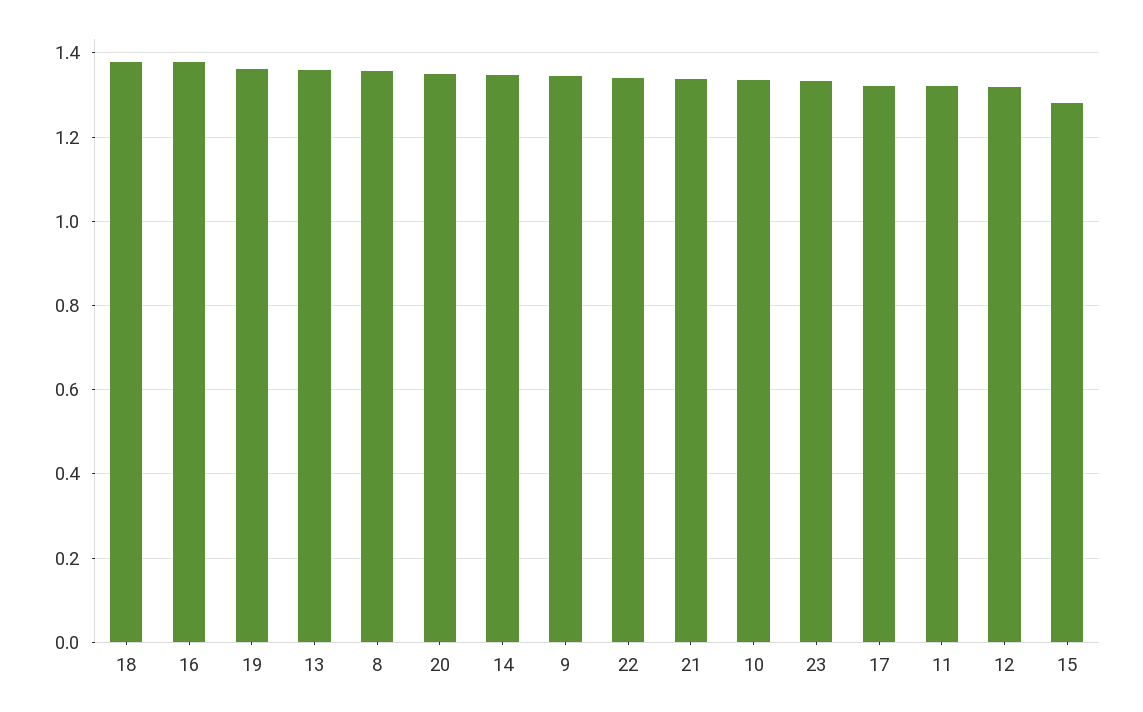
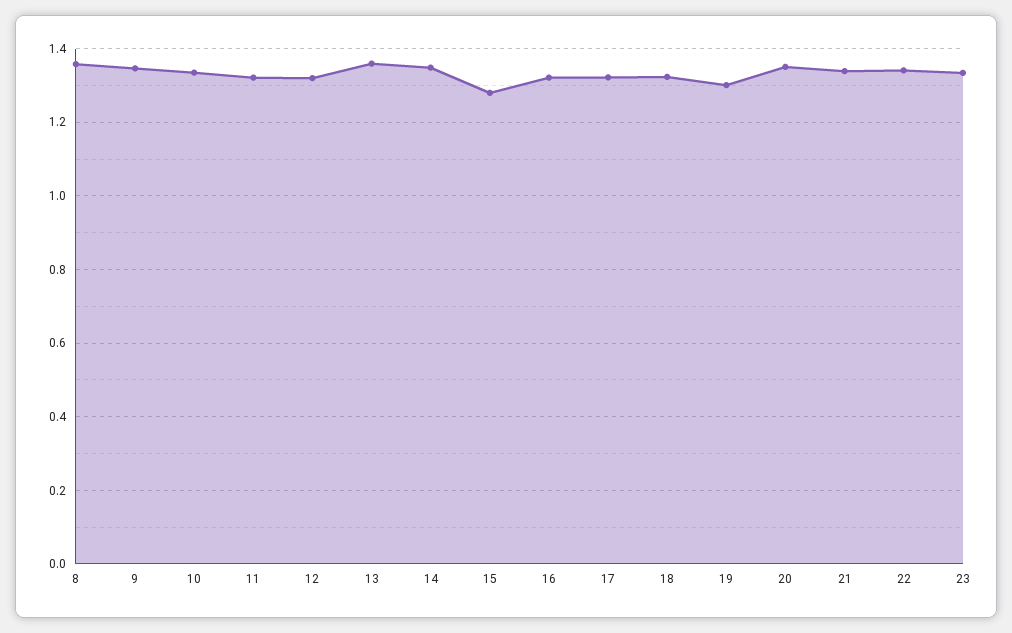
  {
-   "18": 1.38,
+   "18": 1.32,
-   "16": 1.38,
+   "16": 1.32,
-   "19": 1.36,
+   "19": 1.3,
    "13": 1.36,
    "8": 1.36,
    "20": 1.36,
    "14": 1.34,
    "9": 1.34,
    "22": 1.34,
    "21": 1.34,
    "10": 1.34,
    "23": 1.34,
    "17": 1.32,
    "11": 1.32,
    "12": 1.32,
    "15": 1.28
  }

